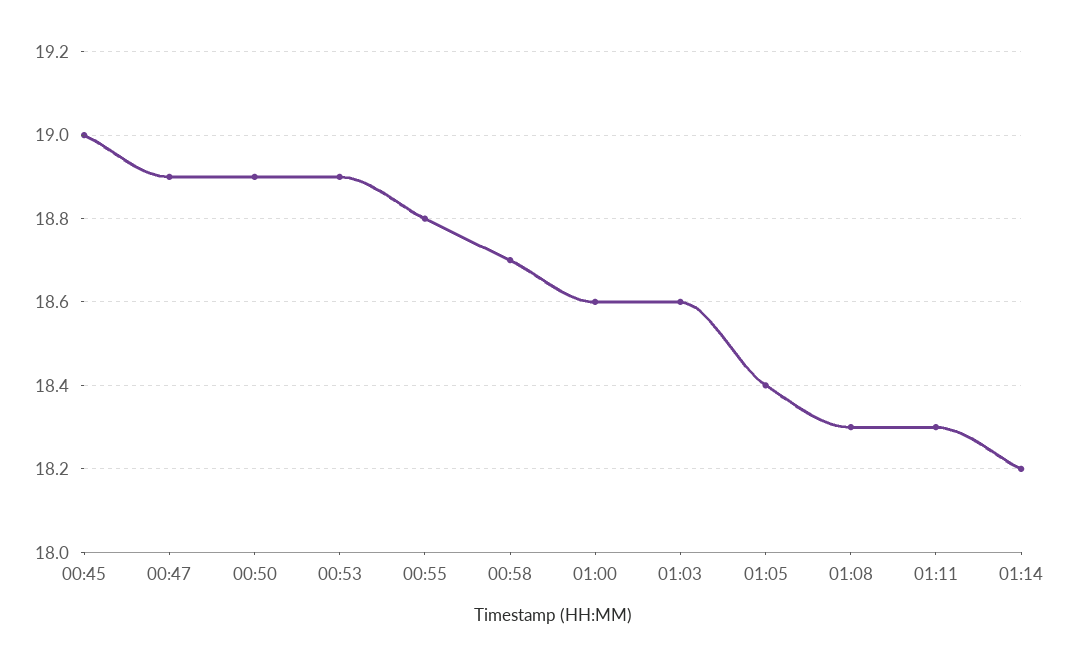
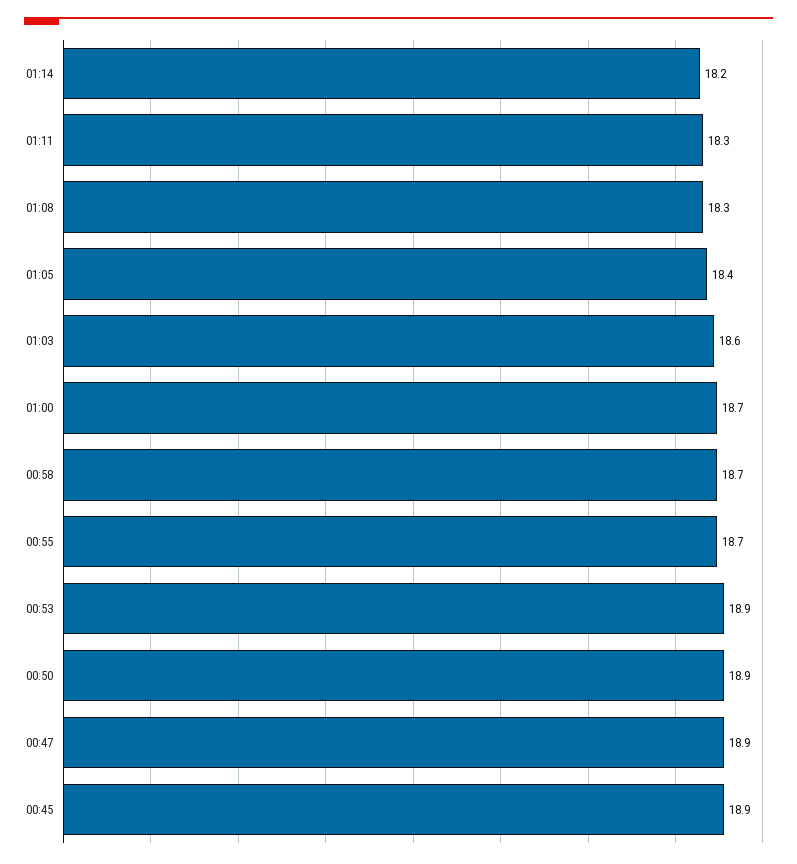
  {
-   "00:45": 19,
+   "00:45": 18.9,
    "00:47": 18.9,
    "00:50": 18.9,
    "00:53": 18.9,
-   "00:55": 18.8,
+   "00:55": 18.7,
    "00:58": 18.7,
-   "01:00": 18.6,
+   "01:00": 18.7,
    "01:03": 18.6,
    "01:05": 18.4,
    "01:08": 18.3,
    "01:11": 18.3,
    "01:14": 18.2
  }

